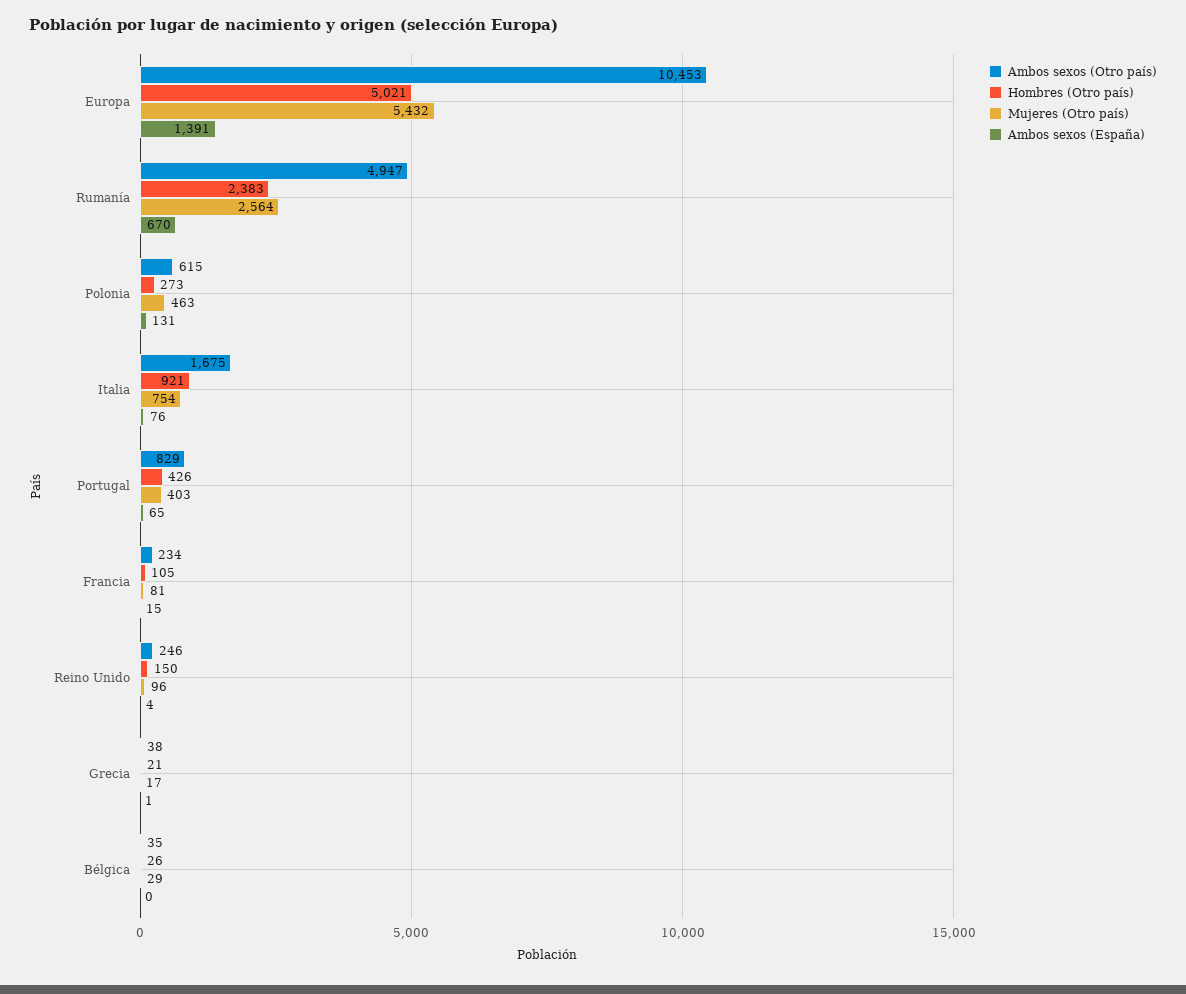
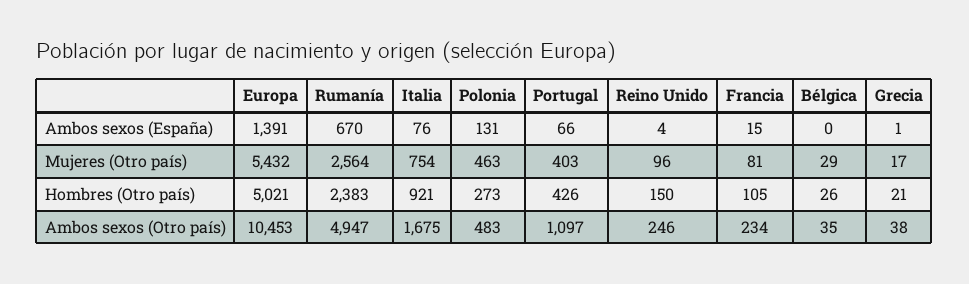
  {
    "Ambos sexos (Otro país)": {
      "Europa": 10453,
      "Rumanía": 4947,
-     "Polonia": 615,
+     "Polonia": 483,
      "Italia": 1675,
-     "Portugal": 829,
+     "Portugal": 1097,
      "Francia": 234,
      "Reino Unido": 246,
      "Grecia": 38,
      "Bélgica": 35
    },
    "Hombres (Otro país)": {
      "Europa": 5021,
      "Rumanía": 2383,
      "Polonia": 273,
      "Italia": 921,
      "Portugal": 426,
      "Francia": 105,
      "Reino Unido": 150,
      "Grecia": 21,
      "Bélgica": 26
    },
    "Mujeres (Otro país)": {
      "Europa": 5432,
      "Rumanía": 2564,
      "Polonia": 463,
      "Italia": 754,
      "Portugal": 403,
      "Francia": 81,
      "Reino Unido": 96,
      "Grecia": 17,
      "Bélgica": 29
    },
    "Ambos sexos (España)": {
      "Europa": 1391,
      "Rumanía": 670,
      "Polonia": 131,
      "Italia": 76,
-     "Portugal": 65,
+     "Portugal": 66,
      "Francia": 15,
      "Reino Unido": 4,
      "Grecia": 1,
      "Bélgica": 0
    }
  }

